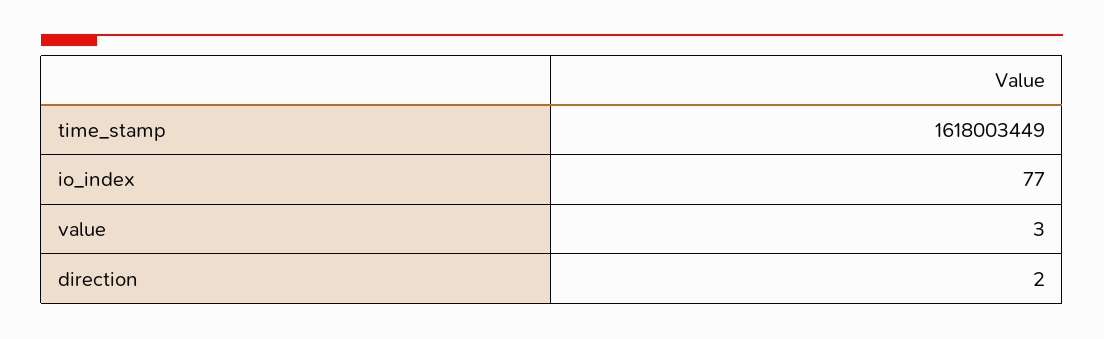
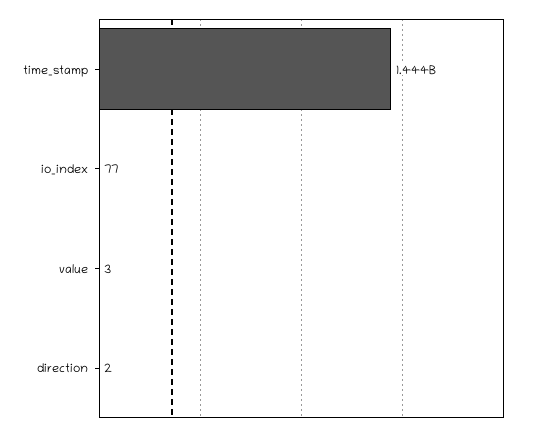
  {
-   "time_stamp": 1618003449,
+   "time_stamp": 1444000000,
    "io_index": 77,
    "value": 3,
    "direction": 2
  }

